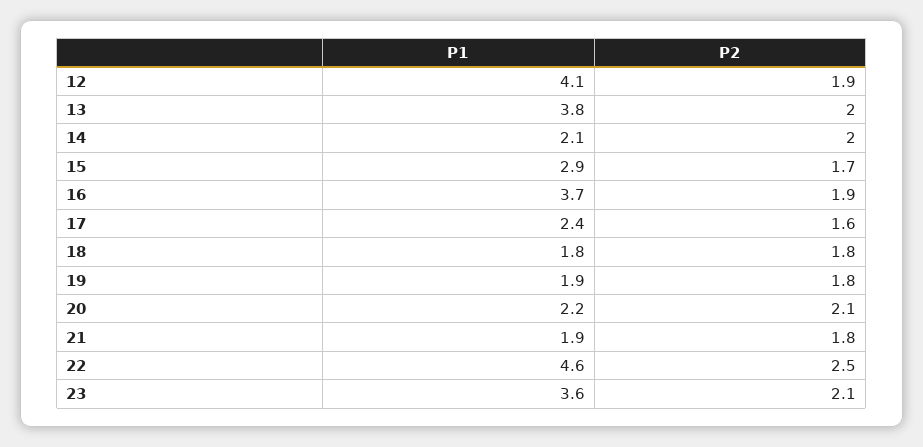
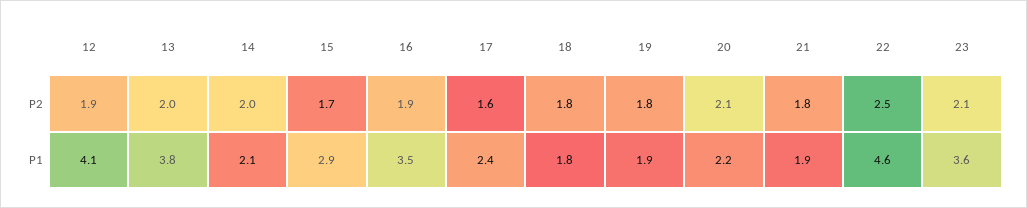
  {
    "P1": {
      "12": 4.1,
      "13": 3.8,
      "14": 2.1,
      "15": 2.9,
-     "16": 3.7,
+     "16": 3.5,
      "17": 2.4,
      "18": 1.8,
      "19": 1.9,
      "20": 2.2,
      "21": 1.9,
      "22": 4.6,
      "23": 3.6
    },
    "P2": {
      "12": 1.9,
      "13": 2,
      "14": 2,
      "15": 1.7,
      "16": 1.9,
      "17": 1.6,
      "18": 1.8,
      "19": 1.8,
      "20": 2.1,
      "21": 1.8,
      "22": 2.5,
      "23": 2.1
    }
  }

